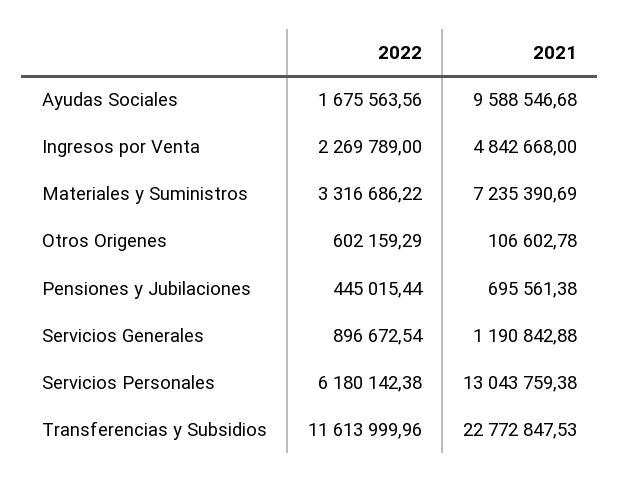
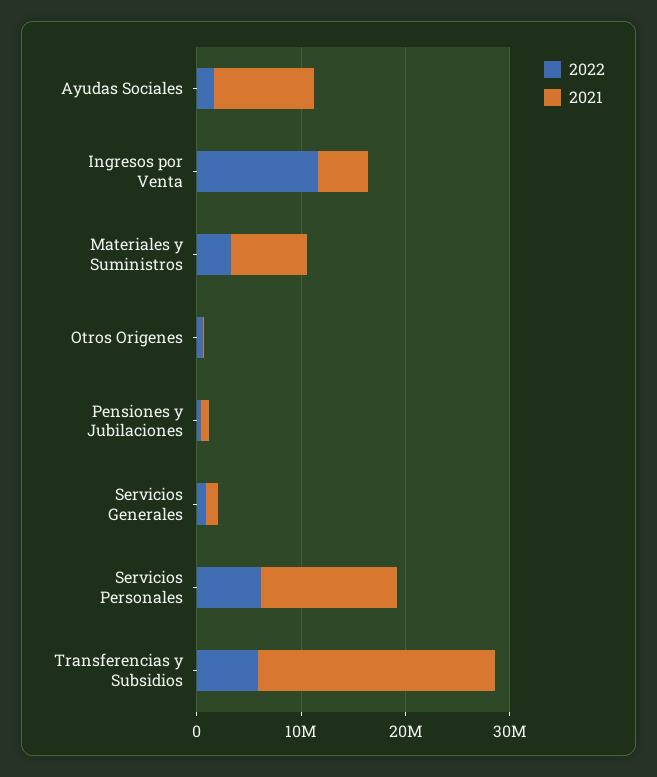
  {
    "2022": {
      "Ayudas Sociales": 1675563.56,
-     "Ingresos por Venta": 2269789,
+     "Ingresos por Venta": 12000000,
      "Materiales y Suministros": 3316686.22,
      "Otros Origenes": 602159.29,
      "Pensiones y Jubilaciones": 445015.44,
      "Servicios Generales": 896672.54,
      "Servicios Personales": 6180142.38,
-     "Transferencias y Subsidios": 11613999.96
+     "Transferencias y Subsidios": 6000000
    },
    "2021": {
      "Ayudas Sociales": 9588546.68,
      "Ingresos por Venta": 4842668,
      "Materiales y Suministros": 7235390.69,
      "Otros Origenes": 106602.78,
      "Pensiones y Jubilaciones": 695561.38,
      "Servicios Generales": 1190842.88,
      "Servicios Personales": 13043759.38,
      "Transferencias y Subsidios": 22772847.53
    }
  }

